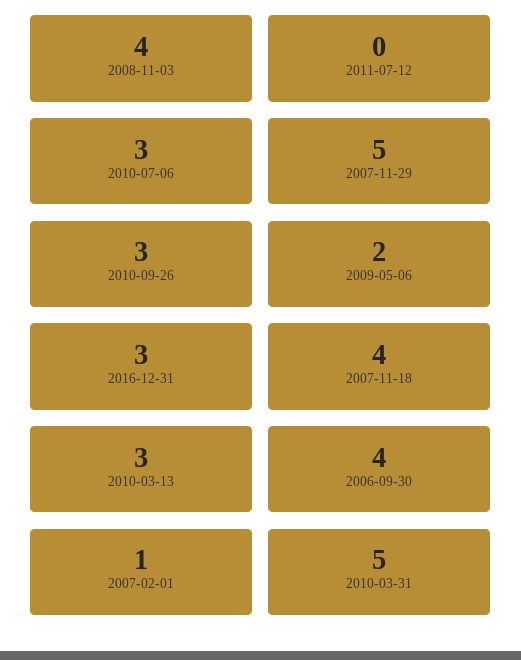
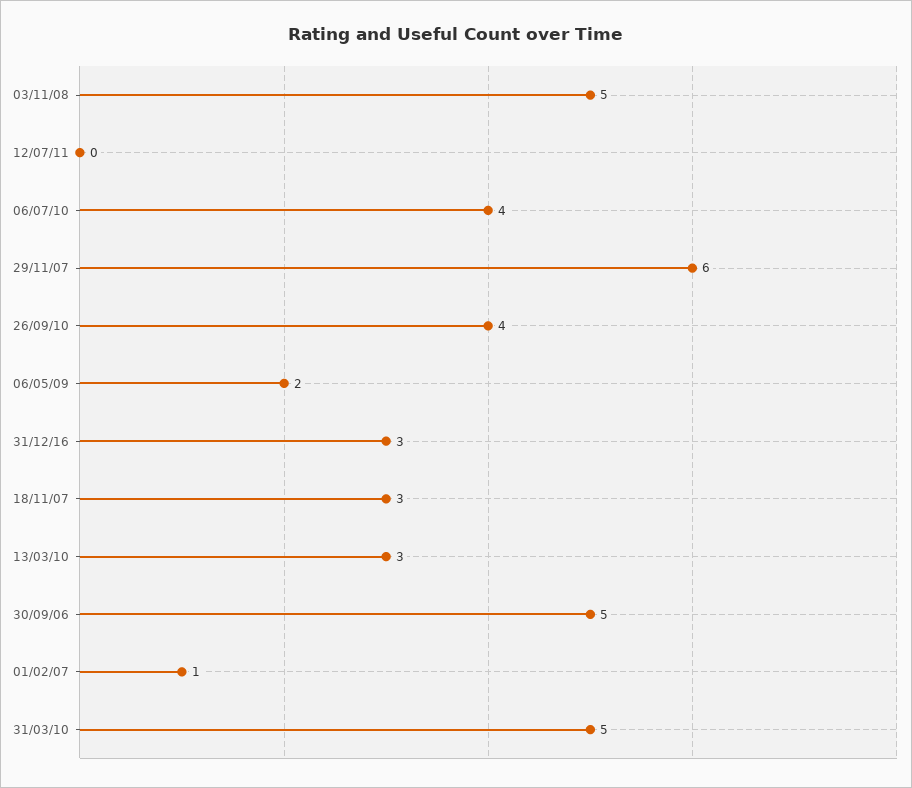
  {
-   "2008-11-03": 4,
+   "2008-11-03": 5,
    "2011-07-12": 0,
-   "2010-07-06": 3,
+   "2010-07-06": 4,
-   "2007-11-29": 5,
+   "2007-11-29": 6,
-   "2010-09-26": 3,
+   "2010-09-26": 4,
    "2009-05-06": 2,
    "2016-12-31": 3,
-   "2007-11-18": 4,
+   "2007-11-18": 3,
    "2010-03-13": 3,
-   "2006-09-30": 4,
+   "2006-09-30": 5,
    "2007-02-01": 1,
    "2010-03-31": 5
  }

